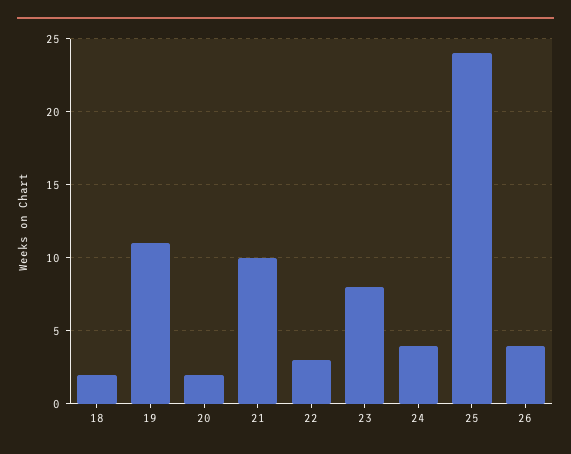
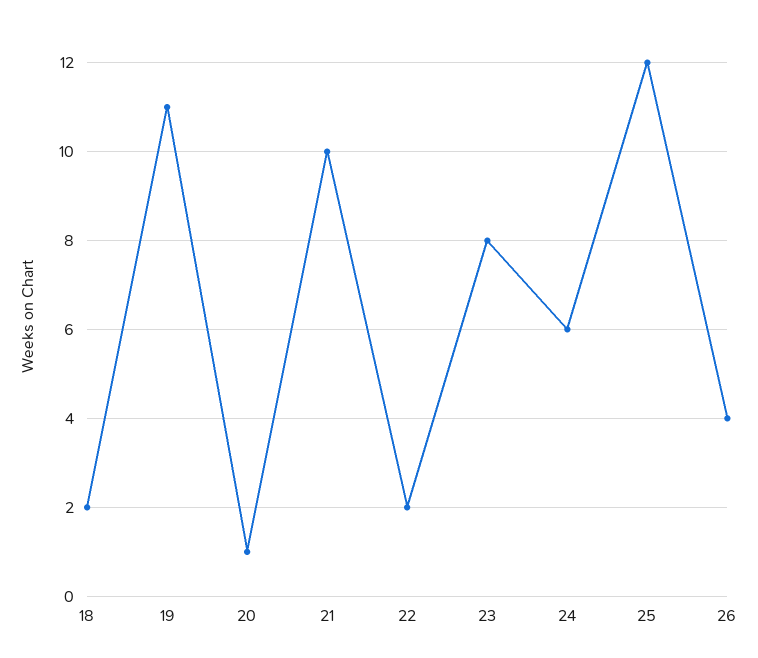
  {
    "18": 2,
    "19": 11,
-   "20": 2,
+   "20": 1,
    "21": 10,
-   "22": 3,
+   "22": 2,
    "23": 8,
-   "24": 4,
+   "24": 6,
-   "25": 24,
+   "25": 12,
    "26": 4
  }

